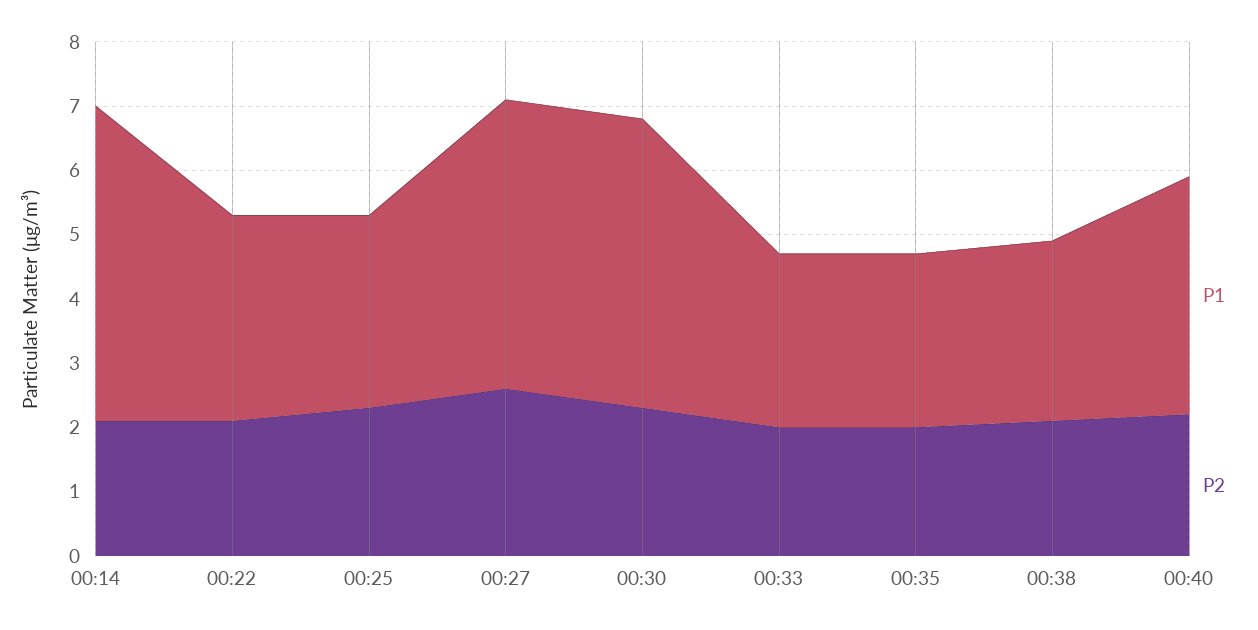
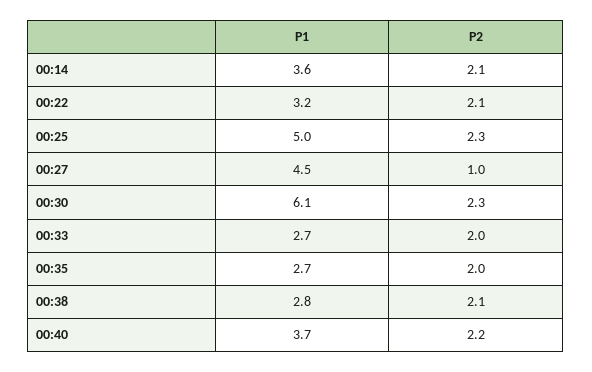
  {
    "P1": {
-     "00:14": 5,
+     "00:14": 3.6,
      "00:22": 3.2,
-     "00:25": 3,
+     "00:25": 5,
      "00:27": 4.5,
-     "00:30": 4.5,
+     "00:30": 6.1,
      "00:33": 2.7,
      "00:35": 2.7,
      "00:38": 2.8,
      "00:40": 3.7
    },
    "P2": {
      "00:14": 2.1,
      "00:22": 2.1,
      "00:25": 2.3,
-     "00:27": 2.5,
+     "00:27": 1,
      "00:30": 2.3,
      "00:33": 2,
      "00:35": 2,
      "00:38": 2.1,
      "00:40": 2.2
    }
  }

